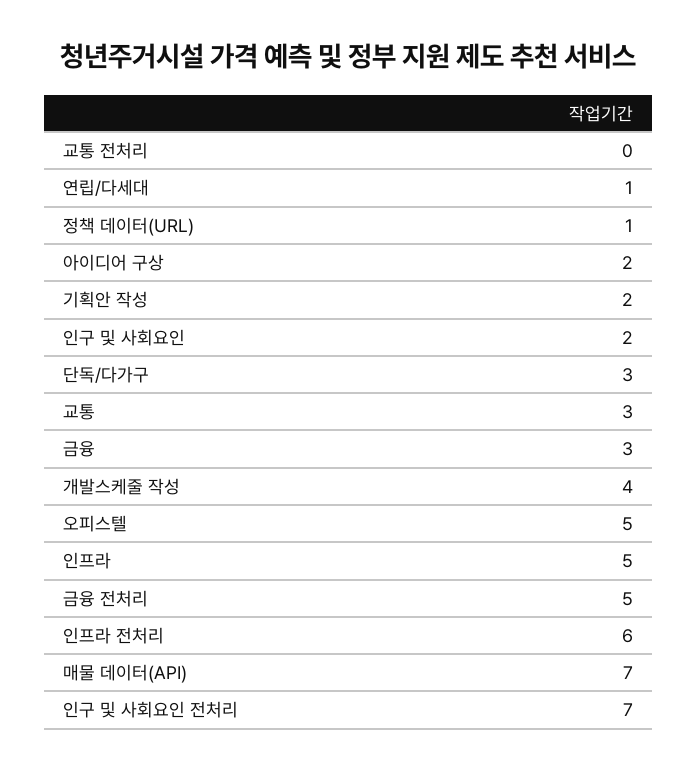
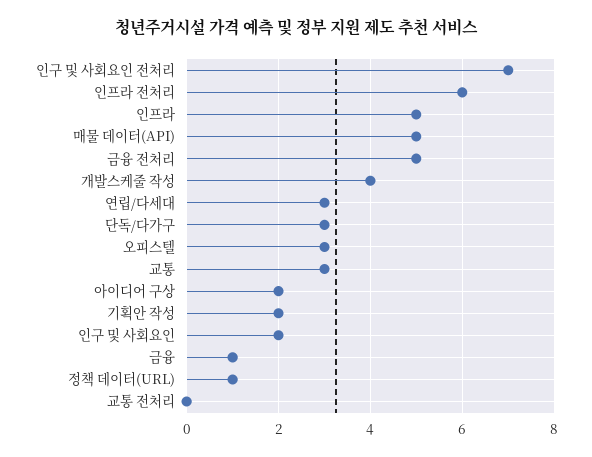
  {
    "교통 전처리": 0,
-   "연립/다세대": 1,
+   "연립/다세대": 3,
    "정책 데이터(URL)": 1,
    "아이디어 구상": 2,
    "기획안 작성": 2,
    "인구 및 사회요인": 2,
    "단독/다가구": 3,
    "교통": 3,
-   "금융": 3,
+   "금융": 1,
    "개발스케줄 작성": 4,
-   "오피스텔": 5,
+   "오피스텔": 3,
    "인프라": 5,
    "금융 전처리": 5,
    "인프라 전처리": 6,
-   "매물 데이터(API)": 7,
+   "매물 데이터(API)": 5,
    "인구 및 사회요인 전처리": 7
  }

